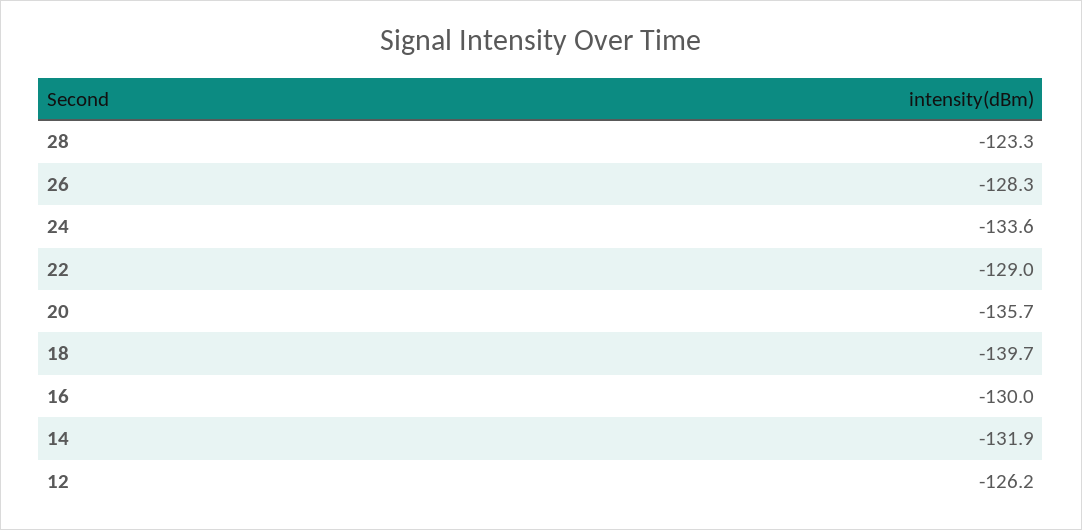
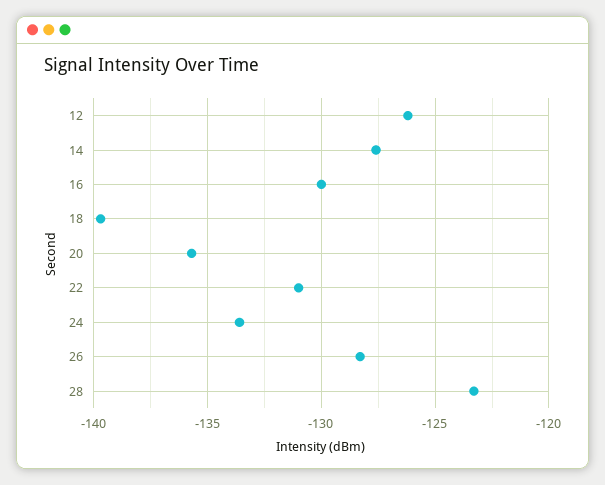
  {
    "28": -123.3,
    "26": -128.3,
    "24": -133.6,
-   "22": -129,
+   "22": -131,
    "20": -135.7,
    "18": -139.7,
    "16": -130,
-   "14": -131.9,
+   "14": -127.5,
    "12": -126.2
  }

